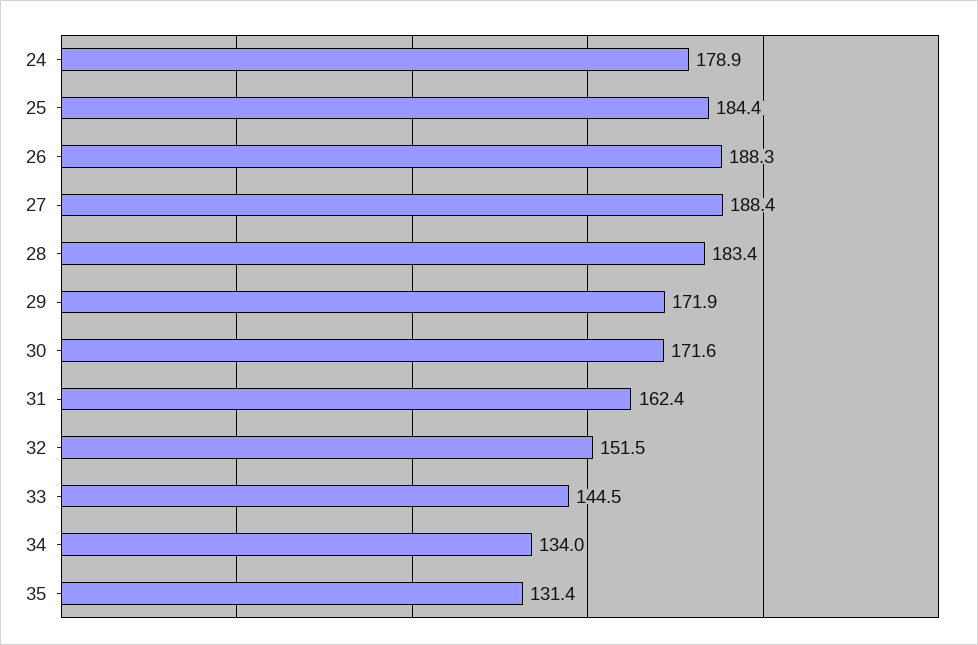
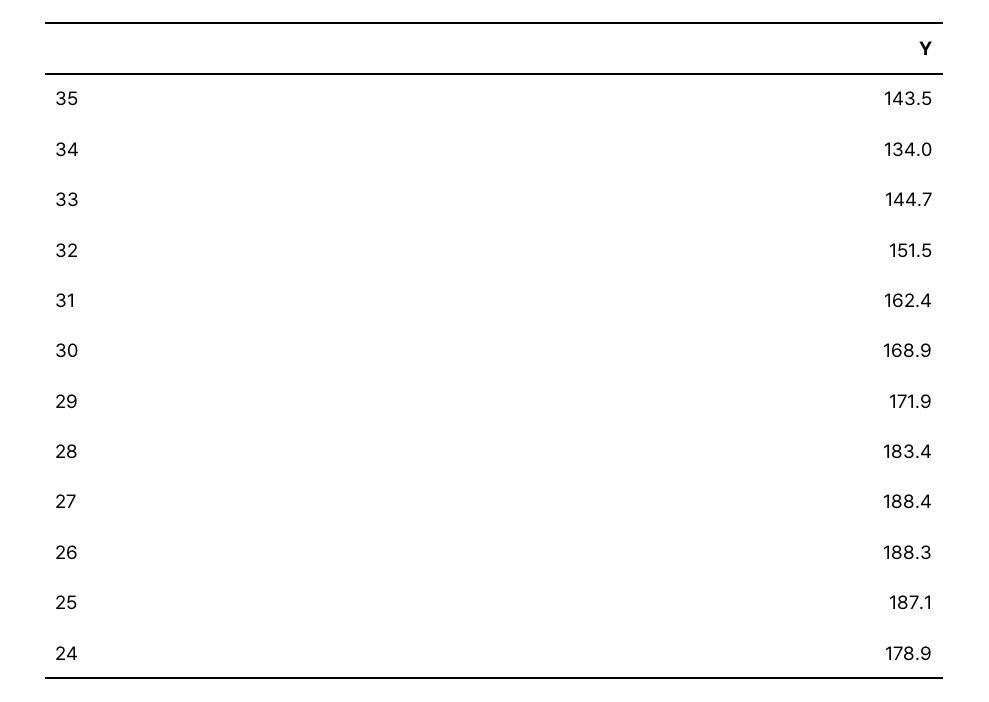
  {
    "24": 178.9,
-   "25": 184.4,
+   "25": 187.1,
    "26": 188.3,
    "27": 188.4,
    "28": 183.4,
    "29": 171.9,
-   "30": 171.6,
+   "30": 168.9,
    "31": 162.4,
    "32": 151.5,
-   "33": 144.5,
+   "33": 144.7,
    "34": 134,
-   "35": 131.4
+   "35": 143.5
  }

